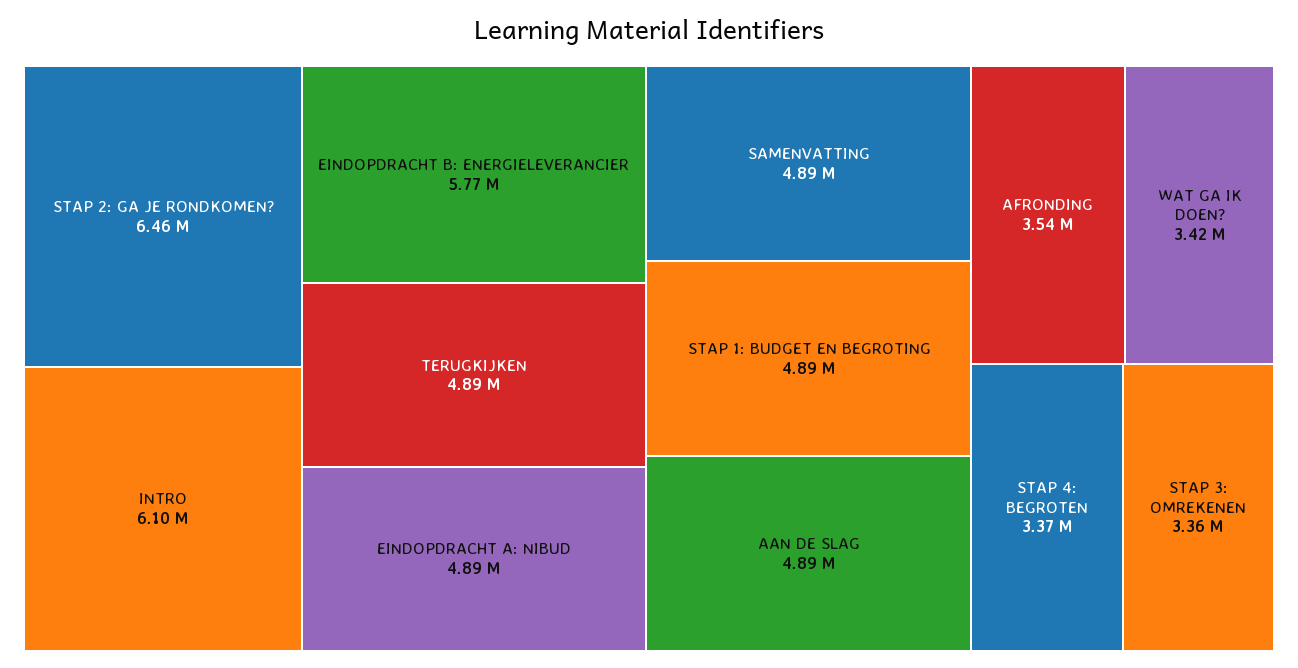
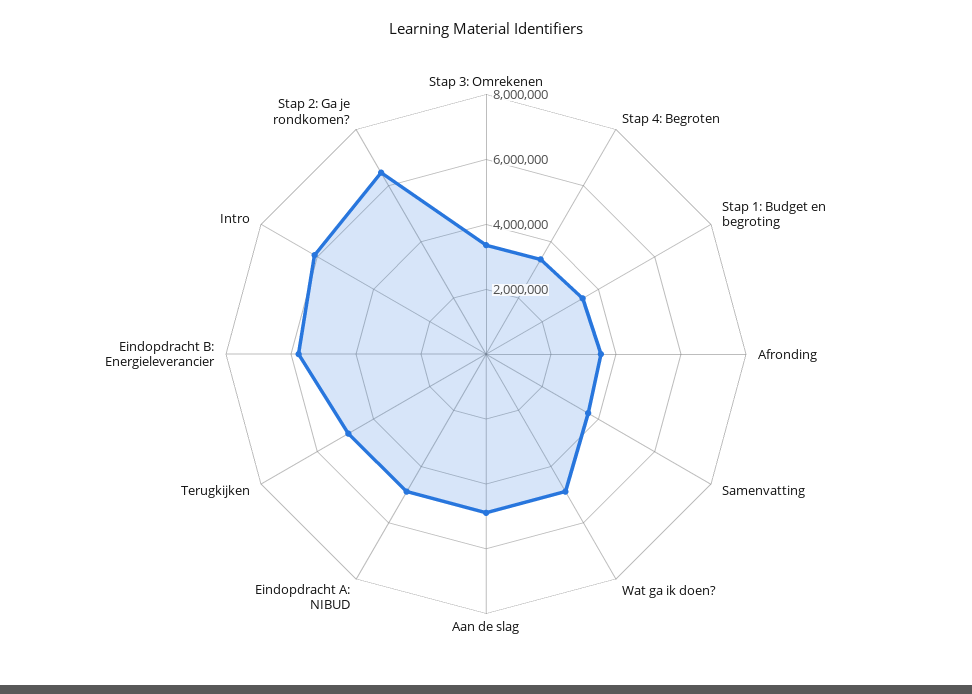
  {
    "STAP 2: GA JE RONDKOMEN?": 6460000,
    "INTRO": 6100000,
    "EINDOPDRACHT B: ENERGIELEVERANCIER": 5770000,
    "TERUGKIJKEN": 4890000,
    "EINDOPDRACHT A: NIBUD": 4890000,
-   "SAMENVATTING": 4890000,
+   "SAMENVATTING": 3500000,
-   "STAP 1: BUDGET EN BEGROTING": 4890000,
+   "STAP 1: BUDGET EN BEGROTING": 3500000,
    "AAN DE SLAG": 4890000,
    "AFRONDING": 3540000,
-   "WAT GA IK DOEN?": 3420000,
+   "WAT GA IK DOEN?": 5000000,
    "STAP 4: BEGROTEN": 3370000,
    "STAP 3: OMREKENEN": 3360000
  }

